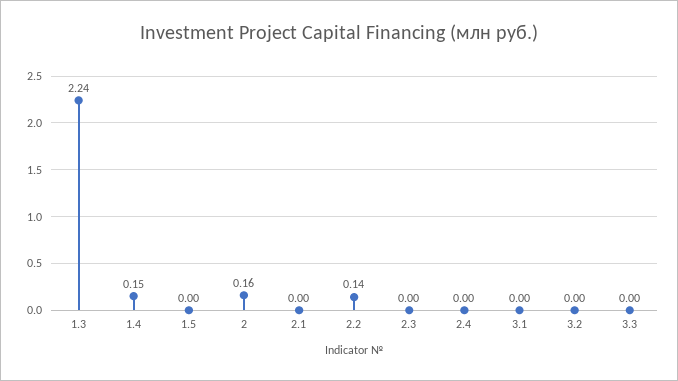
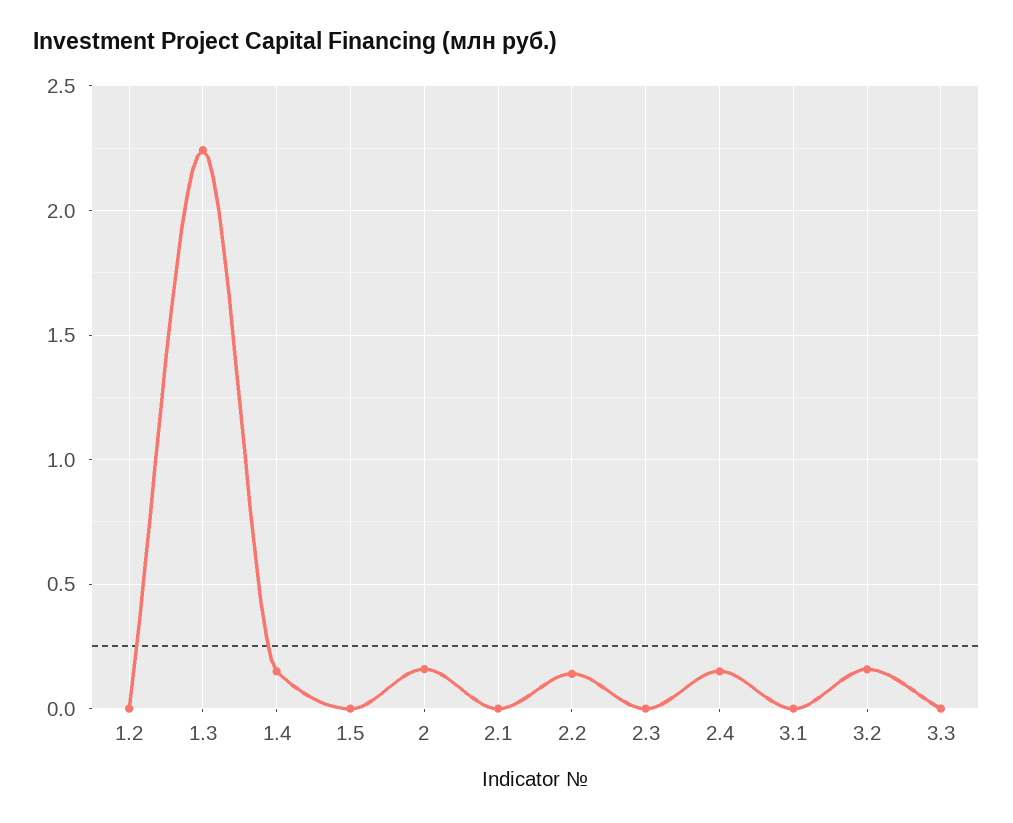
  {
    "1.3": 2.24,
    "1.4": 0.15,
    "1.5": 0,
    "2": 0.16,
    "2.1": 0,
    "2.2": 0.14,
    "2.3": 0,
-   "2.4": 0,
+   "2.4": 0.15,
    "3.1": 0,
-   "3.2": 0,
+   "3.2": 0.15,
-   "3.3": 0
+   "3.3": 0,
+   "1.2": 0
  }

